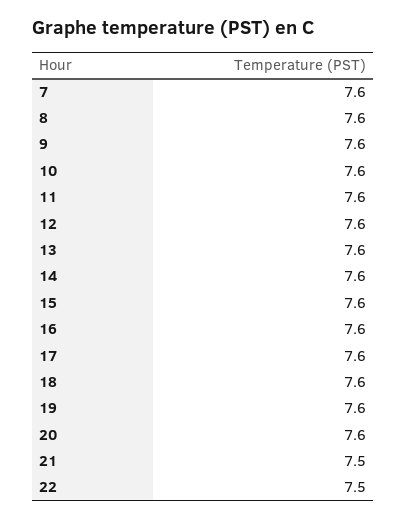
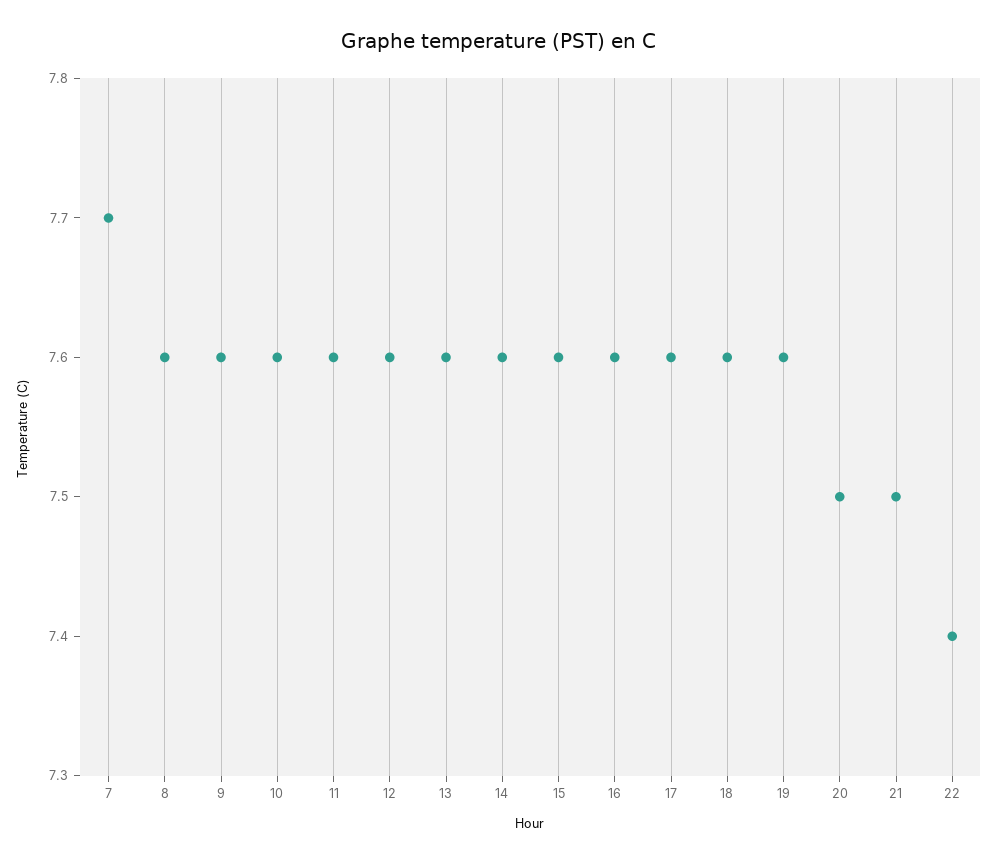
  {
-   "7": 7.6,
+   "7": 7.7,
    "8": 7.6,
    "9": 7.6,
    "10": 7.6,
    "11": 7.6,
    "12": 7.6,
    "13": 7.6,
    "14": 7.6,
    "15": 7.6,
    "16": 7.6,
    "17": 7.6,
    "18": 7.6,
    "19": 7.6,
-   "20": 7.6,
+   "20": 7.5,
    "21": 7.5,
-   "22": 7.5
+   "22": 7.4
  }

